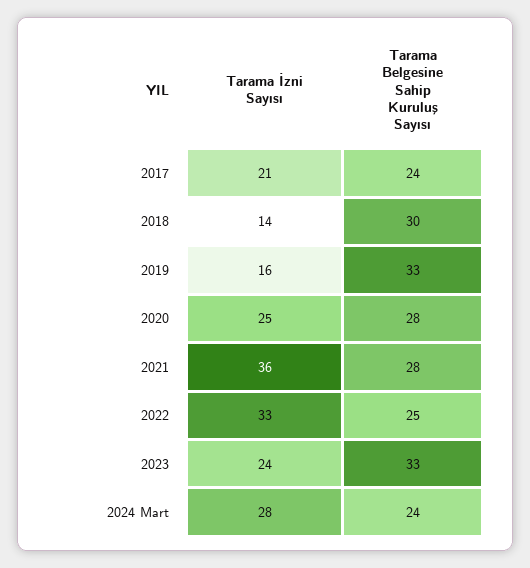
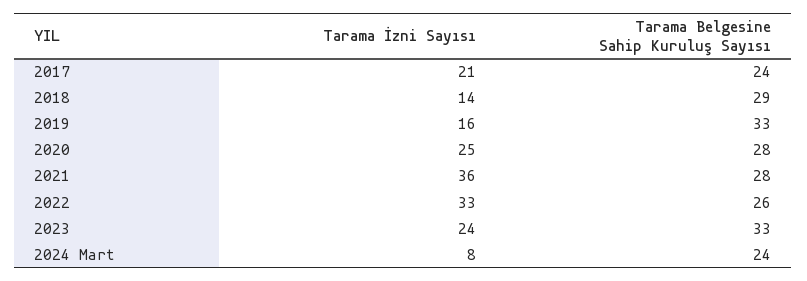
  {
    "Tarama İzni Sayısı": {
      "2017": 21,
      "2018": 14,
      "2019": 16,
      "2020": 25,
      "2021": 36,
      "2022": 33,
      "2023": 24,
-     "2024 Mart": 28
+     "2024 Mart": 8
    },
    "Tarama Belgesine Sahip Kuruluş Sayısı": {
      "2017": 24,
-     "2018": 30,
+     "2018": 29,
      "2019": 33,
      "2020": 28,
      "2021": 28,
-     "2022": 25,
+     "2022": 26,
      "2023": 33,
      "2024 Mart": 24
    }
  }

